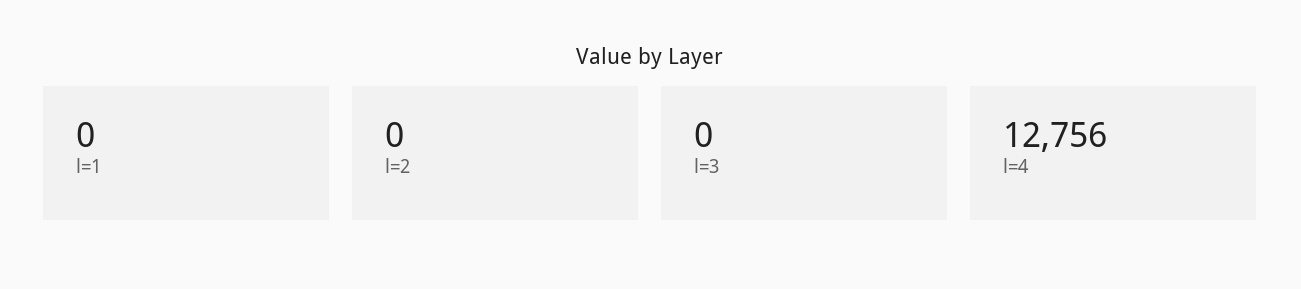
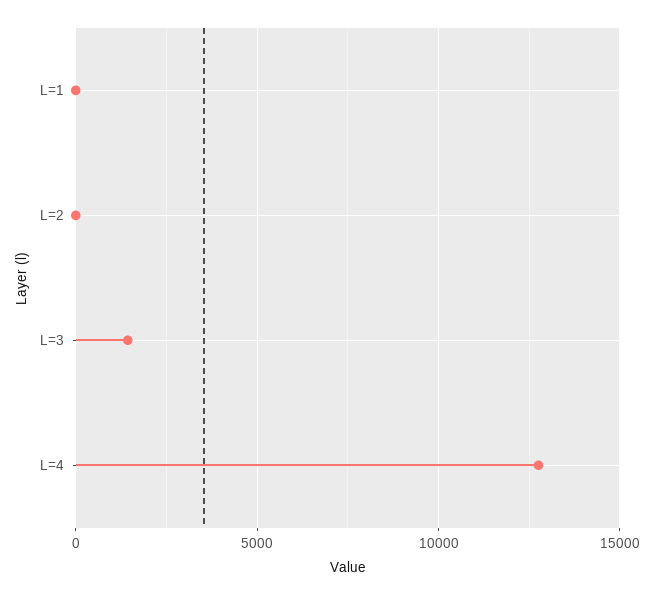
  {
    "l=1": 0,
    "l=2": 0,
-   "l=3": 0,
+   "l=3": 1500,
    "l=4": 12756
  }

